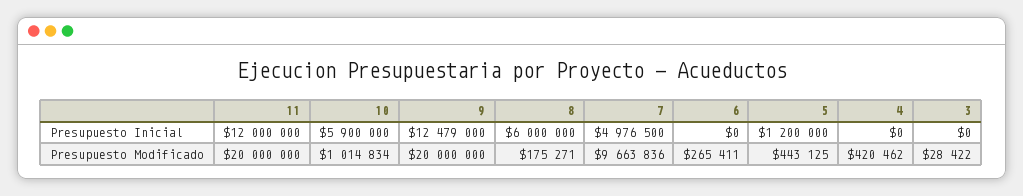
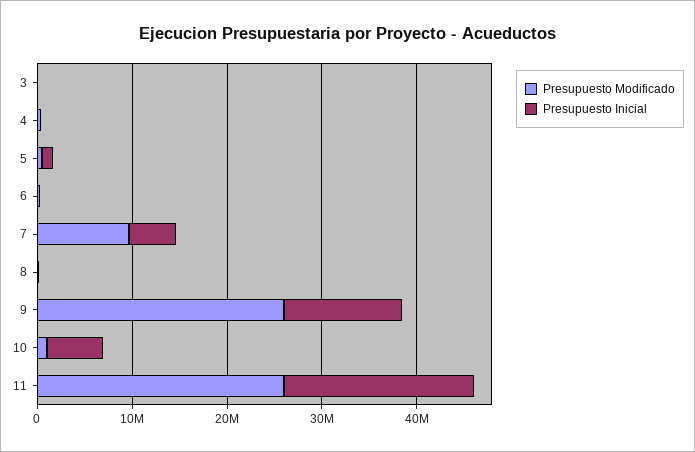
  {
    "Presupuesto Inicial": {
-     "11": 12000000,
+     "11": 20000000,
      "10": 5900000,
      "9": 12479000,
-     "8": 6000000,
+     "8": 0,
      "7": 4976500,
      "6": 0,
      "5": 1200000,
      "4": 0,
      "3": 0
    },
    "Presupuesto Modificado": {
-     "11": 20000000,
+     "11": 26000000,
      "10": 1014834,
-     "9": 20000000,
+     "9": 26000000,
      "8": 175271,
      "7": 9663836,
      "6": 265411,
      "5": 443125,
      "4": 420462,
      "3": 28422
    }
  }

